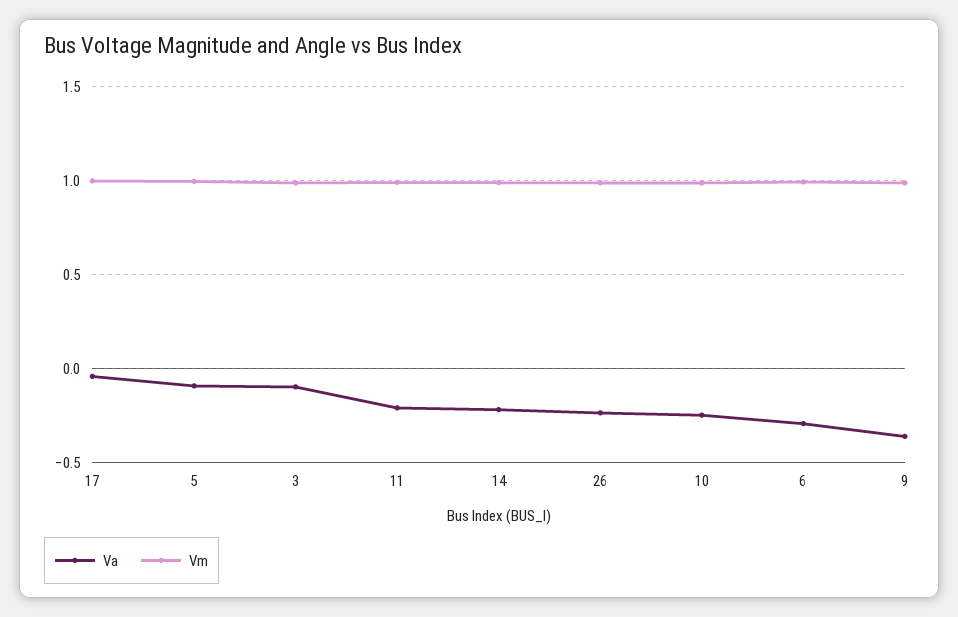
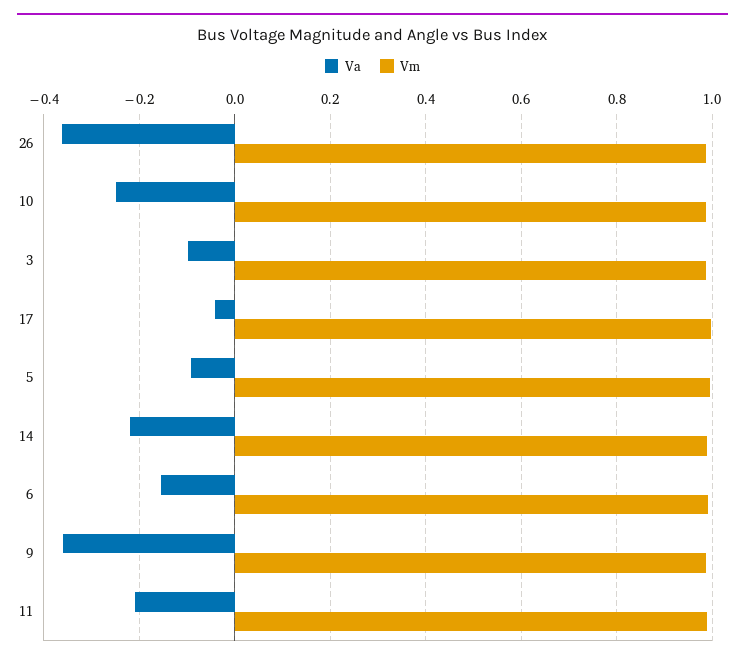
  {
    "Va": {
      "17": -0.04,
      "5": -0.1,
      "3": -0.1,
      "11": -0.2,
      "14": -0.22,
-     "26": -0.25,
+     "26": -0.36,
      "10": -0.24,
-     "6": -0.3,
+     "6": -0.16,
      "9": -0.36
    },
    "Vm": {
      "17": 1,
      "5": 1,
      "3": 0.98,
      "11": 0.98,
      "14": 0.98,
      "26": 0.98,
      "10": 0.98,
      "6": 1,
      "9": 0.98
    }
  }

